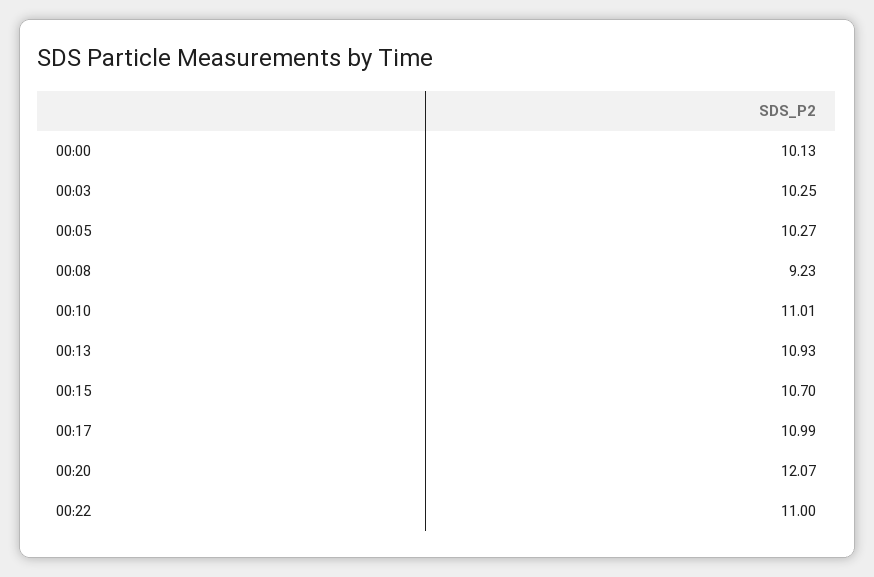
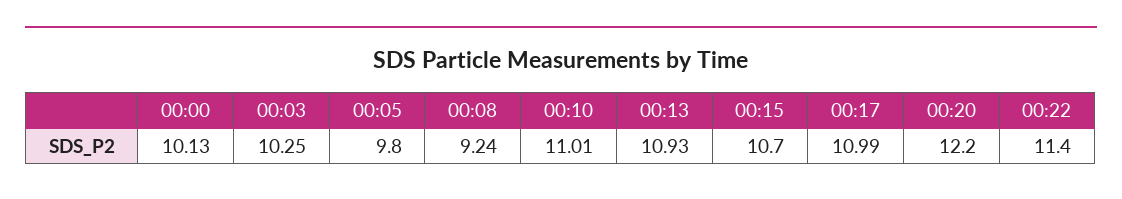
  {
    "00:00": 10.13,
    "00:03": 10.25,
-   "00:05": 10.27,
+   "00:05": 9.8,
-   "00:08": 9.23,
+   "00:08": 9.24,
    "00:10": 11.01,
    "00:13": 10.93,
    "00:15": 10.7,
    "00:17": 10.99,
-   "00:20": 12.07,
+   "00:20": 12.2,
-   "00:22": 11
+   "00:22": 11.4
  }

